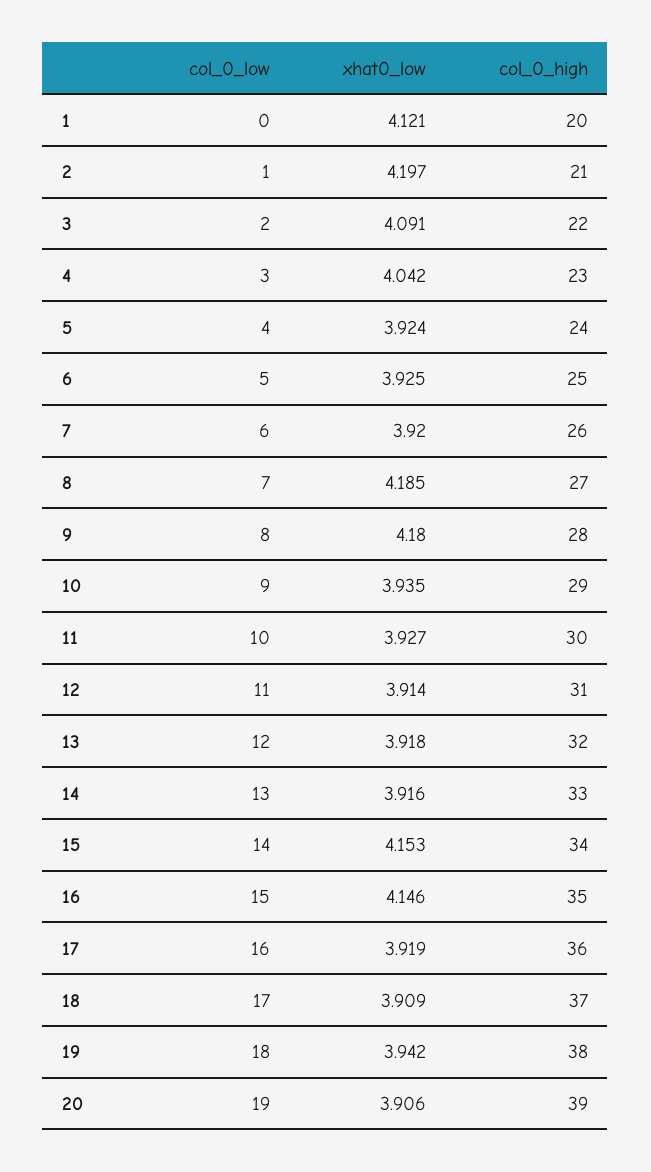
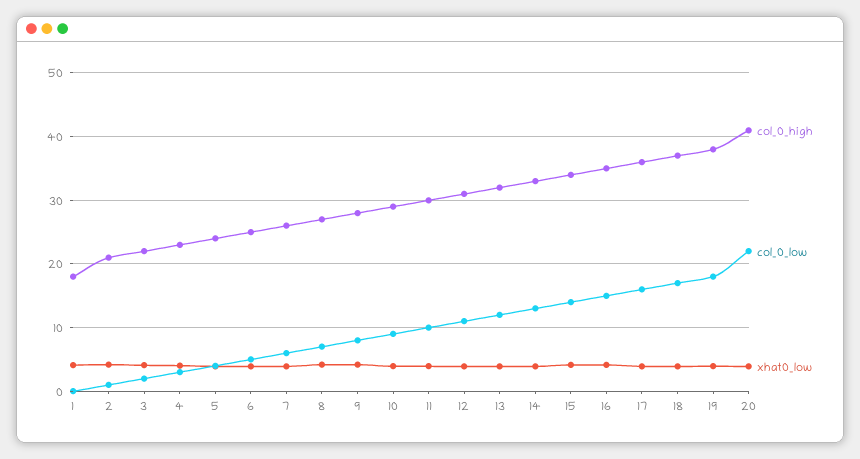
  {
    "col_0_low": {
      "1": 0,
      "2": 1,
      "3": 2,
      "4": 3,
      "5": 4,
      "6": 5,
      "7": 6,
      "8": 7,
      "9": 8,
      "10": 9,
      "11": 10,
      "12": 11,
      "13": 12,
      "14": 13,
      "15": 14,
      "16": 15,
      "17": 16,
      "18": 17,
      "19": 18,
-     "20": 19
+     "20": 22
    },
    "xhat0_low": {
      "1": 4.121,
      "2": 4.197,
      "3": 4.091,
      "4": 4.042,
      "5": 3.924,
      "6": 3.925,
      "7": 3.92,
      "8": 4.185,
      "9": 4.18,
      "10": 3.935,
      "11": 3.927,
      "12": 3.914,
      "13": 3.918,
      "14": 3.916,
      "15": 4.153,
      "16": 4.146,
      "17": 3.919,
      "18": 3.909,
      "19": 3.942,
      "20": 3.906
    },
    "col_0_high": {
-     "1": 20,
+     "1": 18,
      "2": 21,
      "3": 22,
      "4": 23,
      "5": 24,
      "6": 25,
      "7": 26,
      "8": 27,
      "9": 28,
      "10": 29,
      "11": 30,
      "12": 31,
      "13": 32,
      "14": 33,
      "15": 34,
      "16": 35,
      "17": 36,
      "18": 37,
      "19": 38,
-     "20": 39
+     "20": 41
    }
  }

